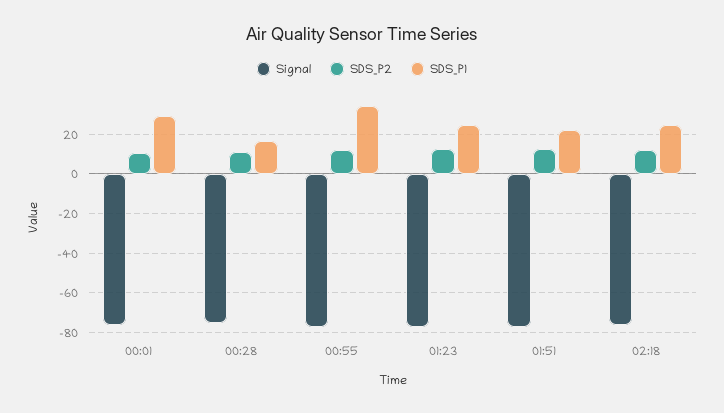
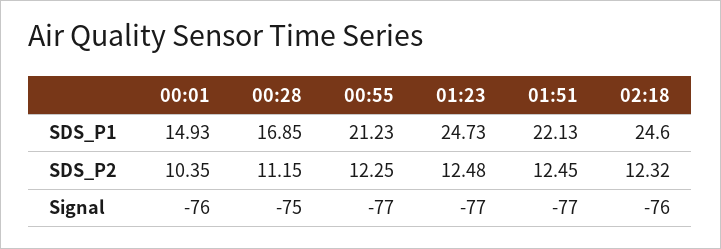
  {
    "Signal": {
      "00:01": -76,
      "00:28": -75,
      "00:55": -77,
      "01:23": -77,
      "01:51": -77,
      "02:18": -76
    },
    "SDS_P2": {
      "00:01": 10.35,
      "00:28": 11.15,
      "00:55": 12.25,
      "01:23": 12.48,
      "01:51": 12.45,
      "02:18": 12.32
    },
    "SDS_P1": {
-     "00:01": 30,
+     "00:01": 14.93,
      "00:28": 16.85,
-     "00:55": 35,
+     "00:55": 21.23,
      "01:23": 24.73,
      "01:51": 22.13,
      "02:18": 24.6
    }
  }

